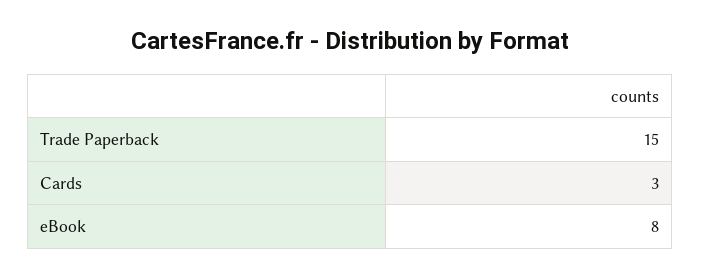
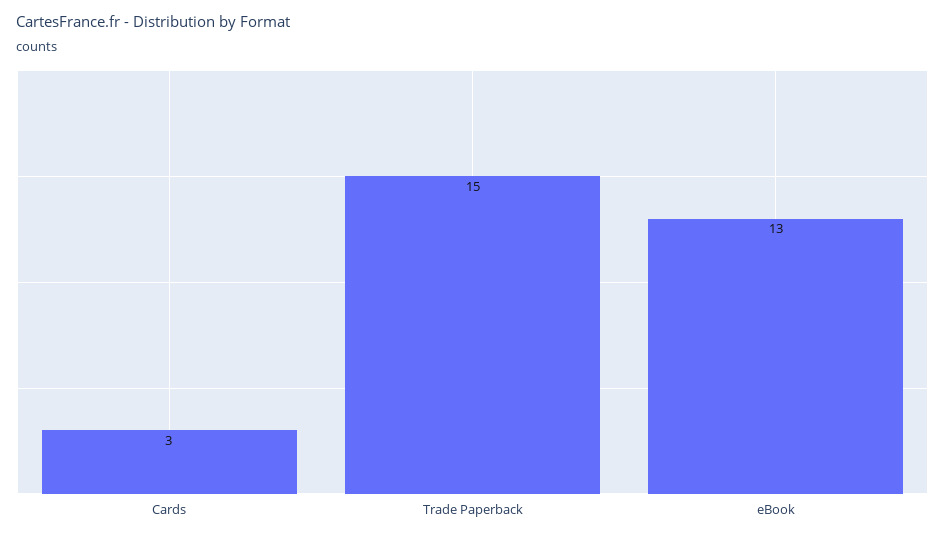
  {
    "Trade Paperback": 15,
    "Cards": 3,
-   "eBook": 8
+   "eBook": 13
  }

